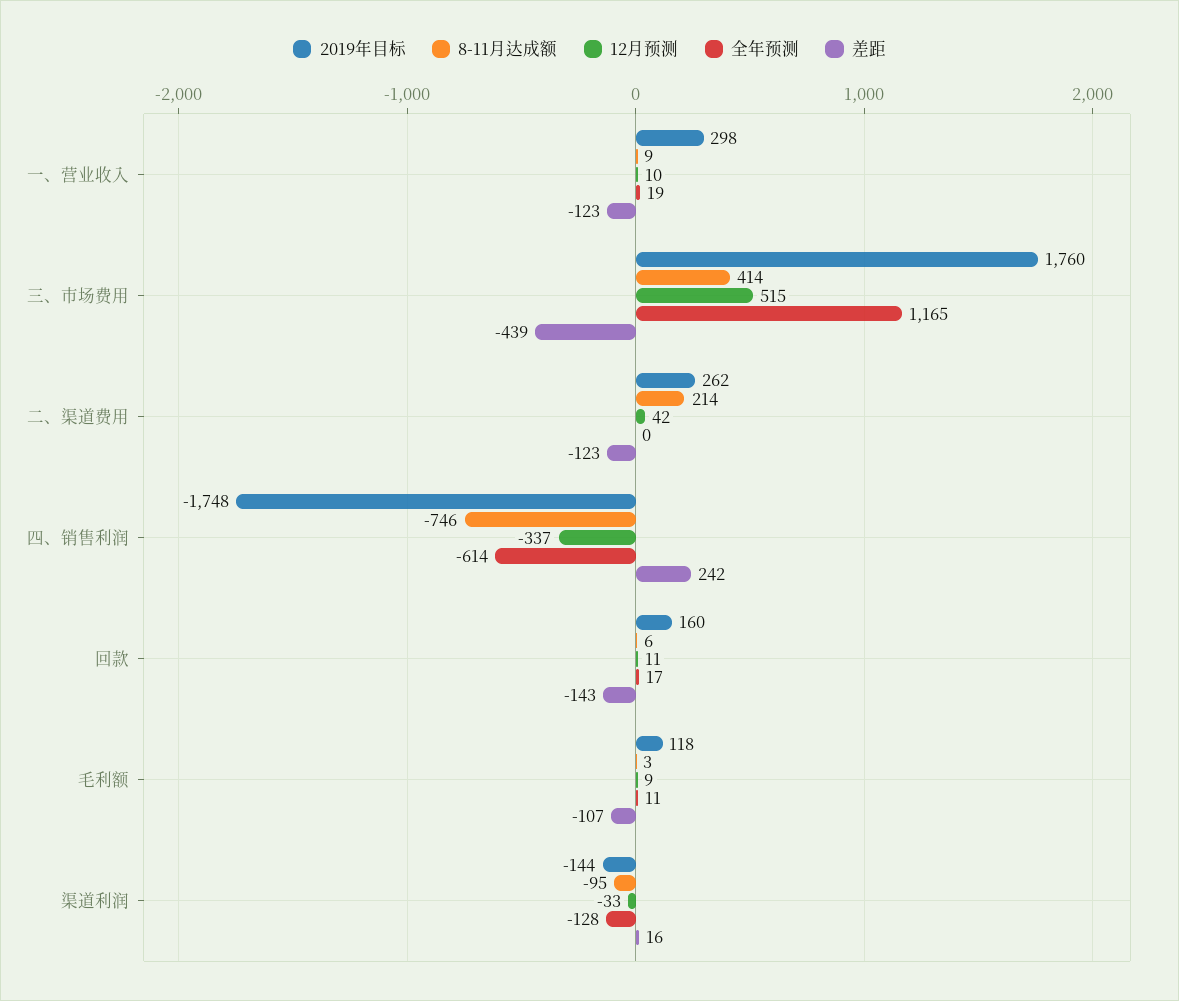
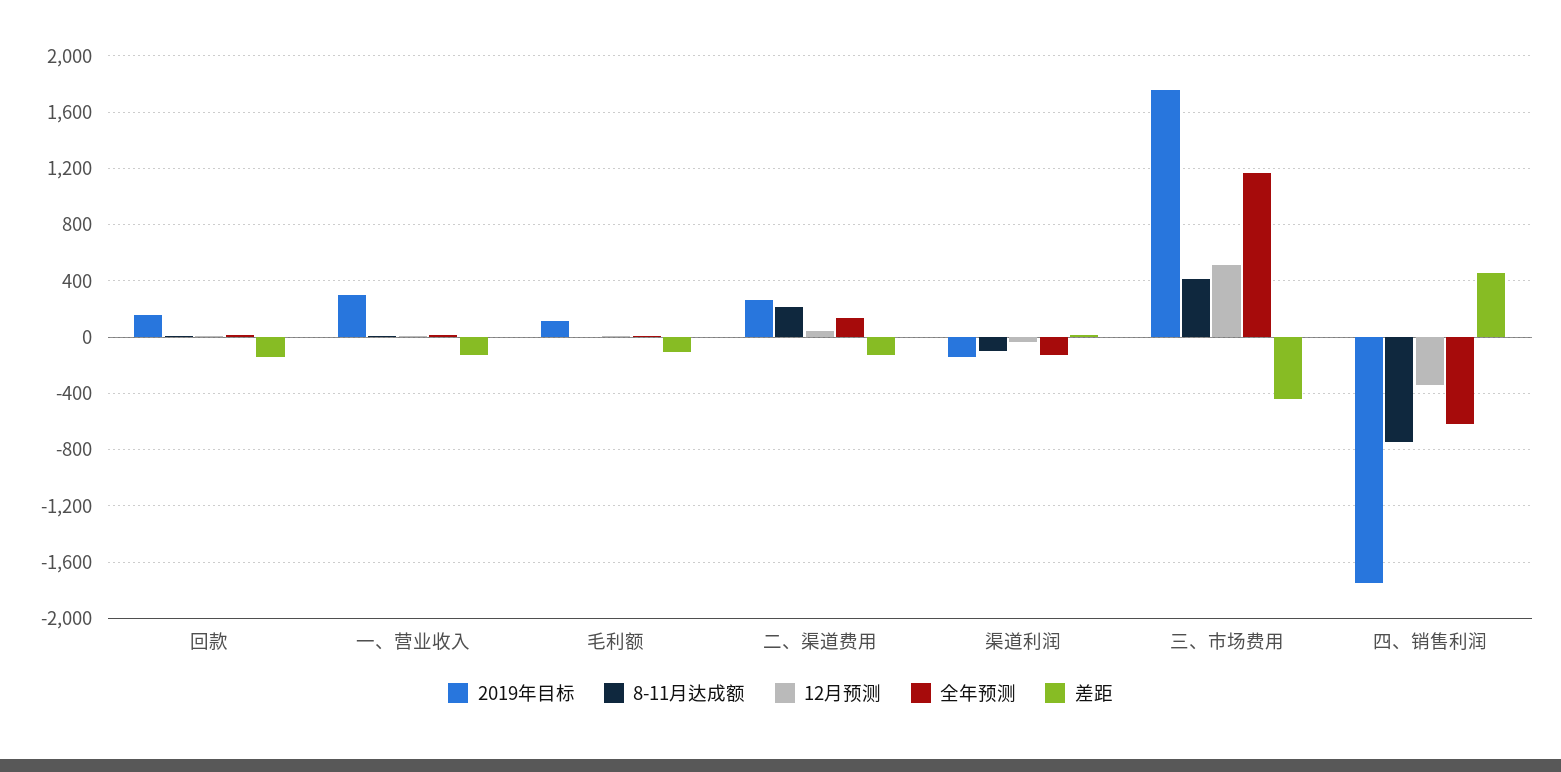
  {
    "2019年目标": {
      "一、营业收入": 298,
      "三、市场费用": 1760,
      "二、渠道费用": 262,
      "四、销售利润": -1748,
      "回款": 160,
      "毛利额": 118,
      "渠道利润": -144
    },
    "8-11月达成额": {
      "一、营业收入": 9,
      "三、市场费用": 414,
      "二、渠道费用": 214,
      "四、销售利润": -746,
      "回款": 6,
      "毛利额": 3,
      "渠道利润": -95
    },
    "12月预测": {
      "一、营业收入": 10,
      "三、市场费用": 515,
      "二、渠道费用": 42,
      "四、销售利润": -337,
      "回款": 11,
      "毛利额": 9,
      "渠道利润": -33
    },
    "全年预测": {
      "一、营业收入": 19,
      "三、市场费用": 1165,
-     "二、渠道费用": 0,
+     "二、渠道费用": 150,
      "四、销售利润": -614,
      "回款": 17,
      "毛利额": 11,
      "渠道利润": -128
    },
    "差距": {
      "一、营业收入": -123,
      "三、市场费用": -439,
      "二、渠道费用": -123,
-     "四、销售利润": 242,
+     "四、销售利润": 450,
      "回款": -143,
      "毛利额": -107,
      "渠道利润": 16
    }
  }

